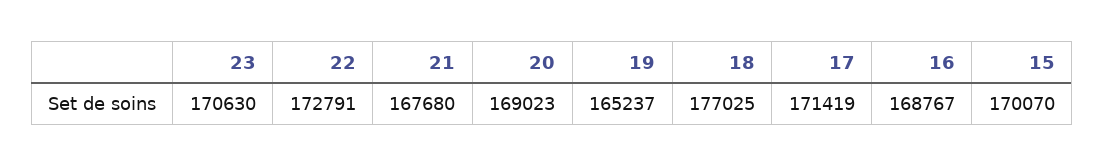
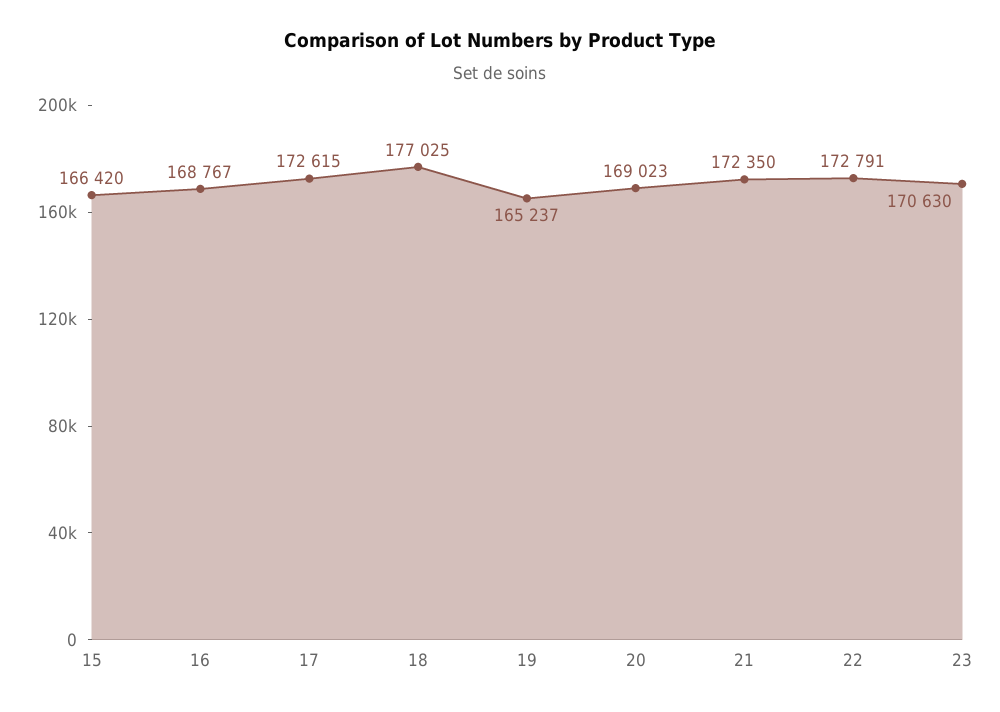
  {
    "23": 170630,
    "22": 172791,
-   "21": 167680,
+   "21": 172350,
    "20": 169023,
    "19": 165237,
    "18": 177025,
-   "17": 171419,
+   "17": 172615,
    "16": 168767,
-   "15": 170070
+   "15": 166420
  }

